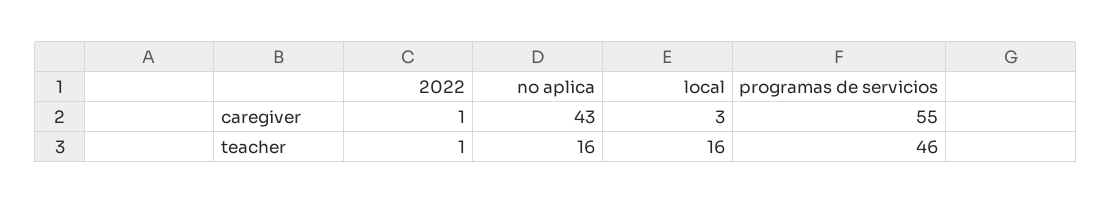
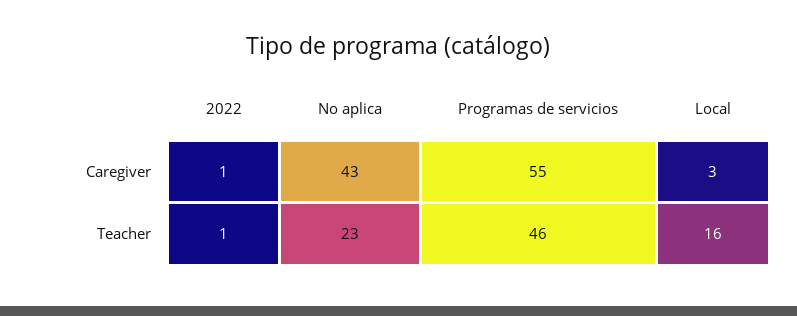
  {
    "2022": {
      "caregiver": 1,
      "teacher": 1
    },
    "no aplica": {
      "caregiver": 43,
-     "teacher": 16
+     "teacher": 23
    },
    "local": {
      "caregiver": 3,
      "teacher": 16
    },
    "programas de servicios": {
      "caregiver": 55,
      "teacher": 46
    }
  }

